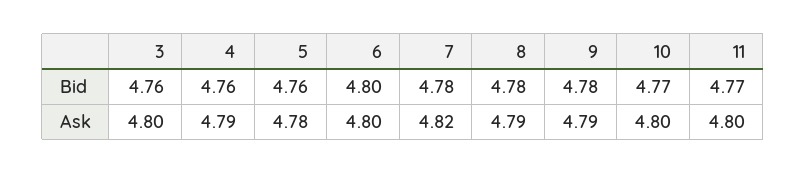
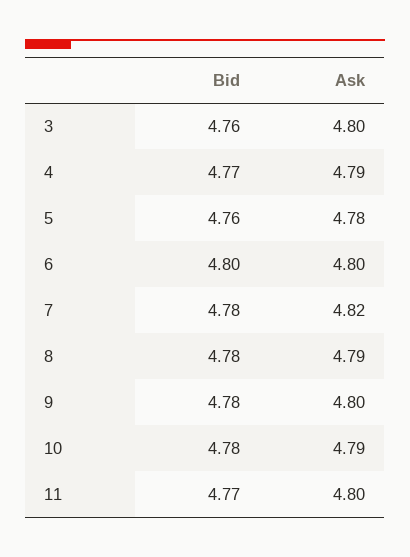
  {
    "3": {
      "Bid": 4.76,
      "Ask": 4.8
    },
    "4": {
-     "Bid": 4.76,
+     "Bid": 4.77,
      "Ask": 4.79
    },
    "5": {
      "Bid": 4.76,
      "Ask": 4.78
    },
    "6": {
      "Bid": 4.8,
      "Ask": 4.8
    },
    "7": {
      "Bid": 4.78,
      "Ask": 4.82
    },
    "8": {
      "Bid": 4.78,
      "Ask": 4.79
    },
    "9": {
      "Bid": 4.78,
-     "Ask": 4.79
+     "Ask": 4.8
    },
    "10": {
-     "Bid": 4.77,
+     "Bid": 4.78,
-     "Ask": 4.8
+     "Ask": 4.79
    },
    "11": {
      "Bid": 4.77,
      "Ask": 4.8
    }
  }

